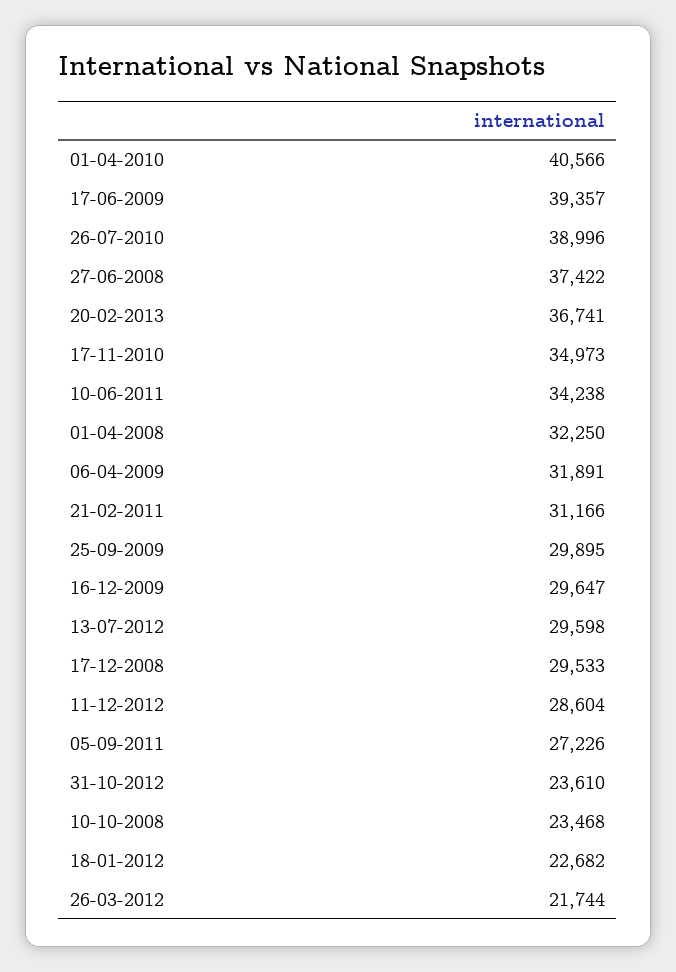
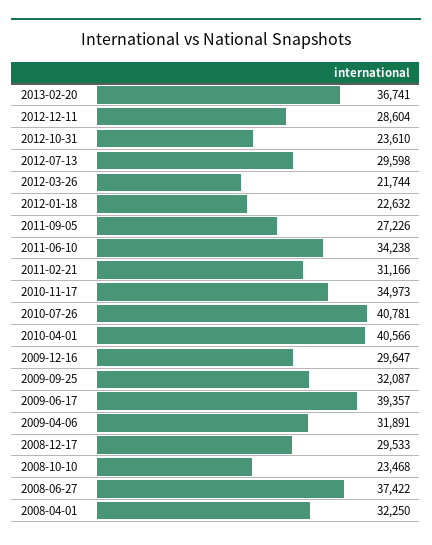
  {
    "01-04-2010": 40566,
    "17-06-2009": 39357,
-   "26-07-2010": 38996,
+   "26-07-2010": 40781,
    "27-06-2008": 37422,
    "20-02-2013": 36741,
    "17-11-2010": 34973,
    "10-06-2011": 34238,
    "01-04-2008": 32250,
    "06-04-2009": 31891,
    "21-02-2011": 31166,
-   "25-09-2009": 29895,
+   "25-09-2009": 32087,
    "16-12-2009": 29647,
    "13-07-2012": 29598,
    "17-12-2008": 29533,
    "11-12-2012": 28604,
    "05-09-2011": 27226,
    "31-10-2012": 23610,
    "10-10-2008": 23468,
-   "18-01-2012": 22682,
+   "18-01-2012": 22632,
    "26-03-2012": 21744
  }

